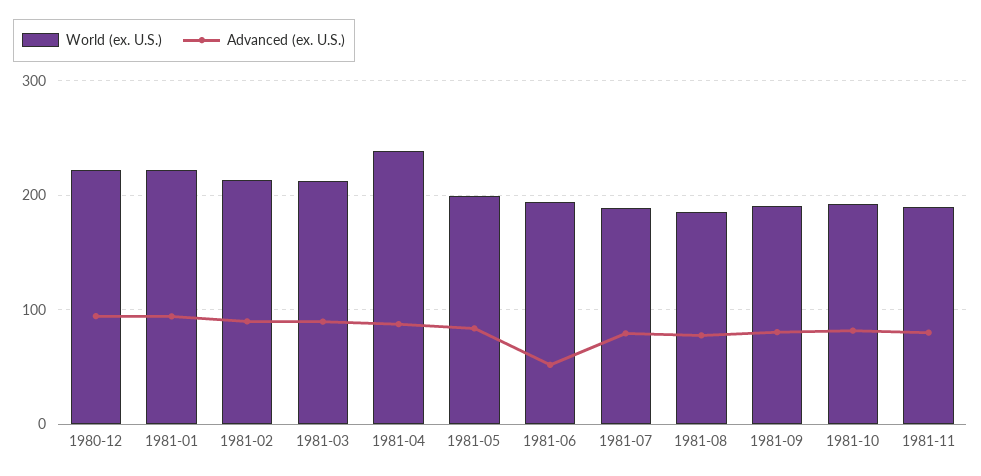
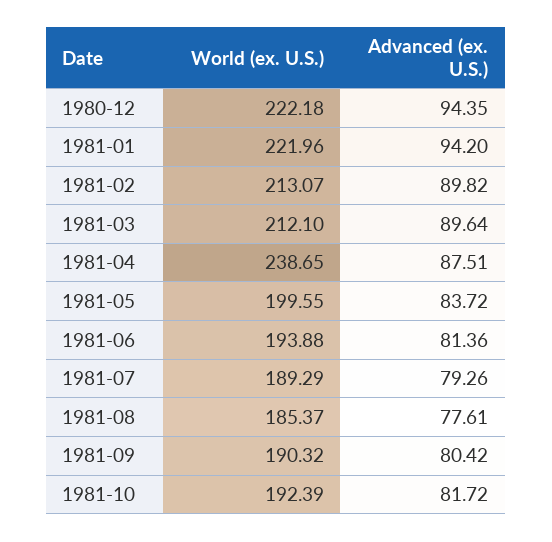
  {
    "World (ex. U.S.)": {
      "1980-12": 222.18,
      "1981-01": 221.96,
      "1981-02": 213.07,
      "1981-03": 212.1,
      "1981-04": 238.65,
      "1981-05": 199.55,
      "1981-06": 193.88,
      "1981-07": 189.29,
      "1981-08": 185.37,
      "1981-09": 190.32,
-     "1981-10": 192.39,
+     "1981-10": 192.39
-     "1981-11": 190
    },
    "Advanced (ex. U.S.)": {
      "1980-12": 94.35,
      "1981-01": 94.2,
      "1981-02": 89.82,
      "1981-03": 89.64,
      "1981-04": 87.51,
      "1981-05": 83.72,
-     "1981-06": 50,
+     "1981-06": 81.36,
      "1981-07": 79.26,
      "1981-08": 77.61,
      "1981-09": 80.42,
-     "1981-10": 81.72,
+     "1981-10": 81.72
-     "1981-11": 80
    }
  }

